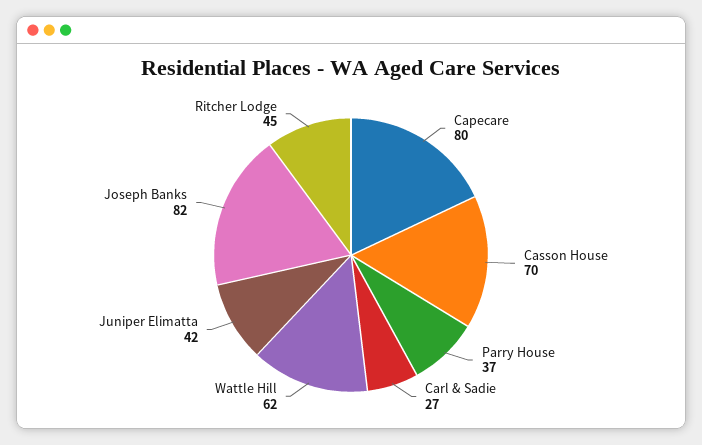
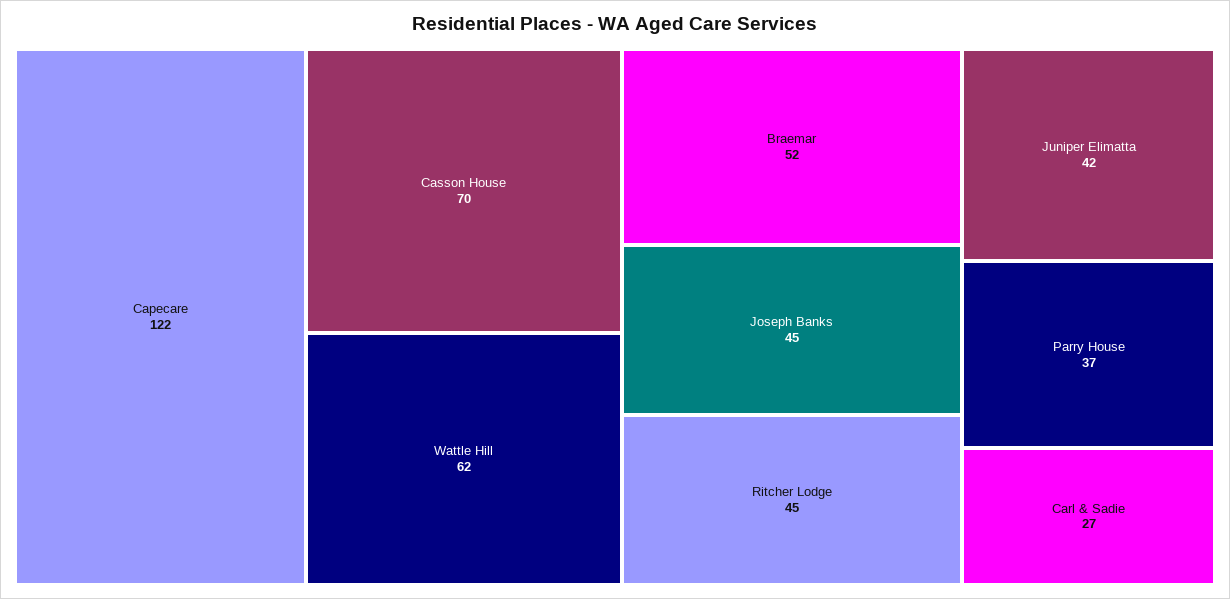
  {
-   "Capecare": 80,
+   "Capecare": 122,
    "Casson House": 70,
    "Parry House": 37,
    "Carl & Sadie": 27,
    "Wattle Hill": 62,
    "Juniper Elimatta": 42,
-   "Joseph Banks": 82,
+   "Joseph Banks": 45,
-   "Ritcher Lodge": 45
+   "Ritcher Lodge": 45,
+   "Braemar": 52
  }

